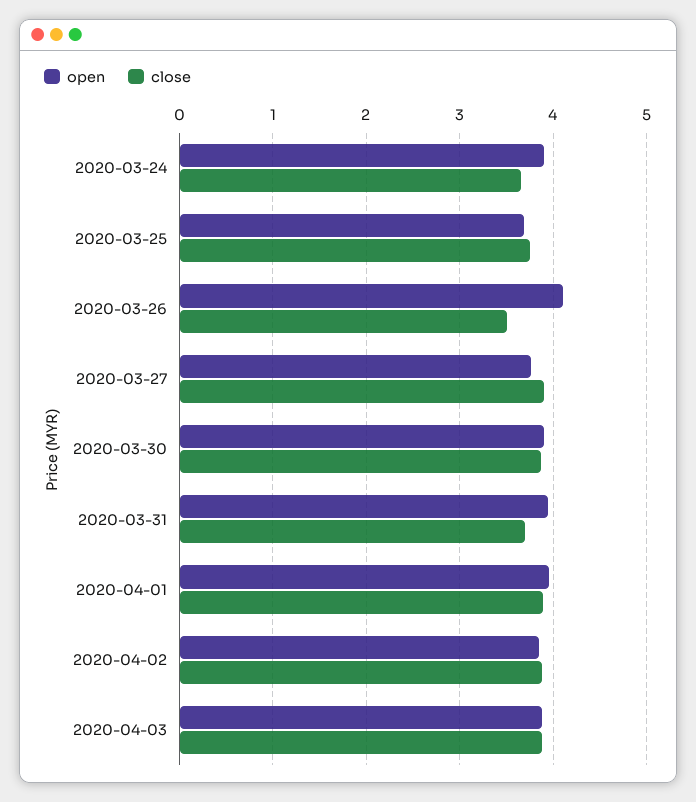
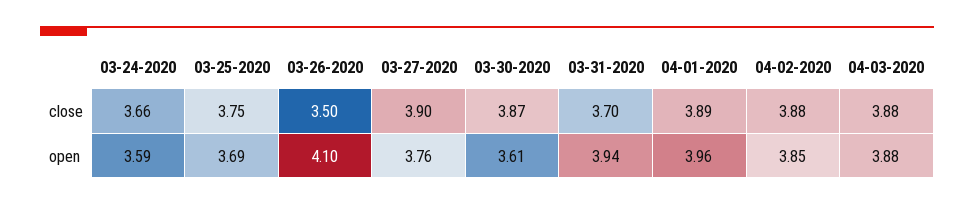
  {
    "open": {
-     "2020-03-24": 3.9,
+     "2020-03-24": 3.59,
      "2020-03-25": 3.69,
      "2020-03-26": 4.1,
      "2020-03-27": 3.76,
-     "2020-03-30": 3.9,
+     "2020-03-30": 3.61,
      "2020-03-31": 3.94,
      "2020-04-01": 3.96,
      "2020-04-02": 3.85,
      "2020-04-03": 3.88
    },
    "close": {
      "2020-03-24": 3.66,
      "2020-03-25": 3.75,
      "2020-03-26": 3.5,
      "2020-03-27": 3.9,
      "2020-03-30": 3.87,
      "2020-03-31": 3.7,
      "2020-04-01": 3.89,
      "2020-04-02": 3.88,
      "2020-04-03": 3.88
    }
  }

